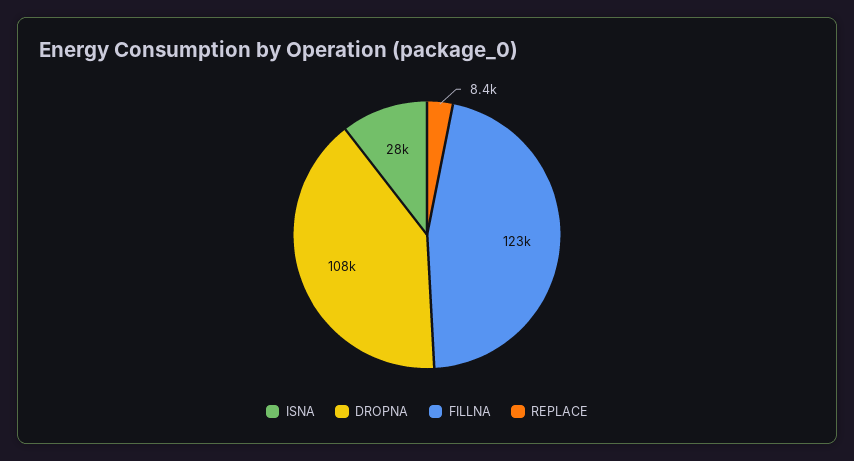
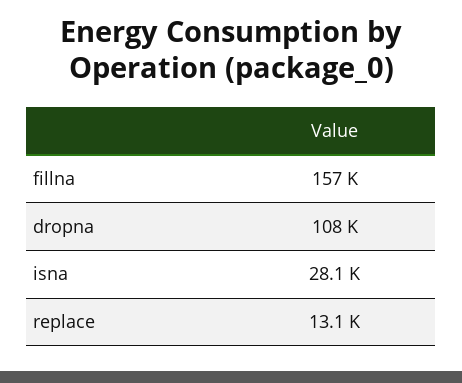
  {
    "ISNA": 28100,
    "DROPNA": 108000,
-   "FILLNA": 123000,
+   "FILLNA": 157000,
-   "REPLACE": 8400
+   "REPLACE": 13100
  }

